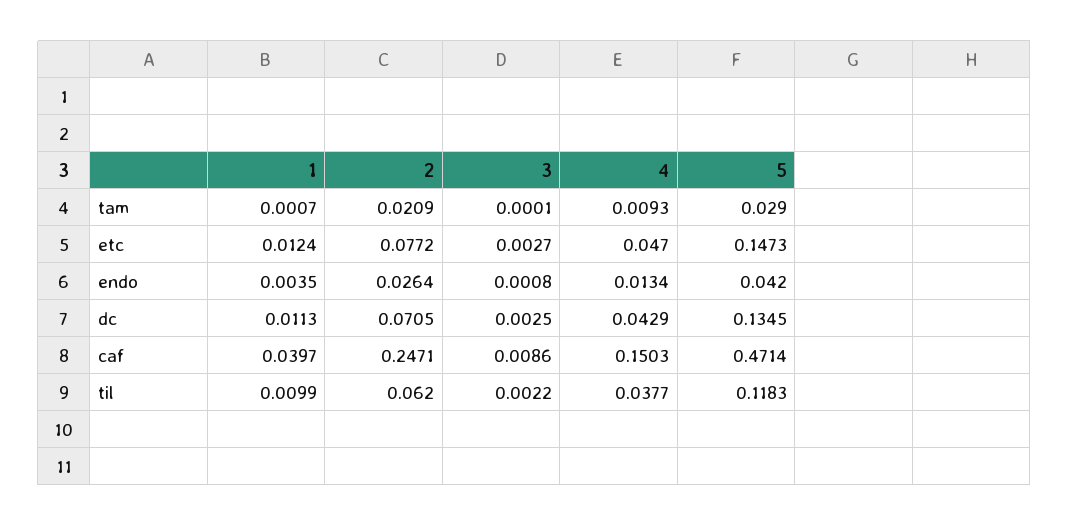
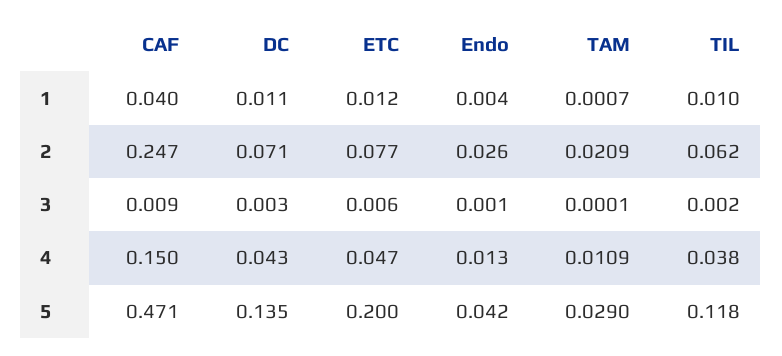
  {
    "1": {
      "tam": 0.0007,
      "etc": 0.0124,
      "endo": 0.0035,
      "dc": 0.0113,
      "caf": 0.0397,
      "til": 0.0099
    },
    "2": {
      "tam": 0.0209,
      "etc": 0.0772,
      "endo": 0.0264,
      "dc": 0.0705,
      "caf": 0.2471,
      "til": 0.062
    },
    "3": {
      "tam": 0.0001,
-     "etc": 0.0027,
+     "etc": 0.006,
      "endo": 0.0008,
      "dc": 0.0025,
      "caf": 0.0086,
      "til": 0.0022
    },
    "4": {
-     "tam": 0.0093,
+     "tam": 0.0109,
      "etc": 0.047,
      "endo": 0.0134,
      "dc": 0.0429,
      "caf": 0.1503,
      "til": 0.0377
    },
    "5": {
      "tam": 0.029,
-     "etc": 0.1473,
+     "etc": 0.2,
      "endo": 0.042,
      "dc": 0.1345,
      "caf": 0.4714,
      "til": 0.1183
    }
  }

